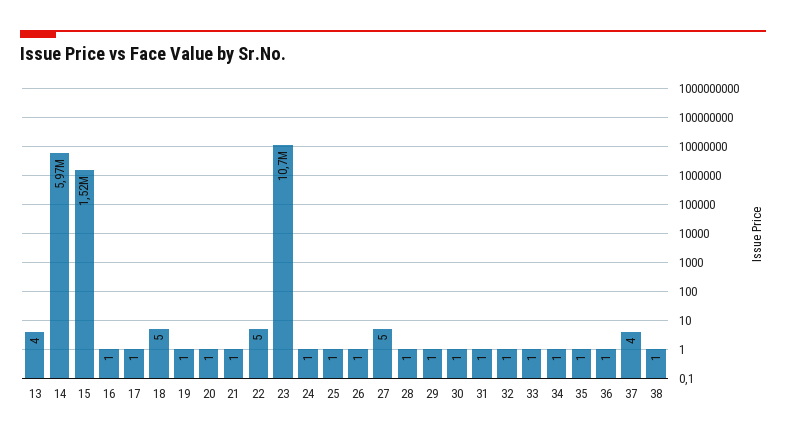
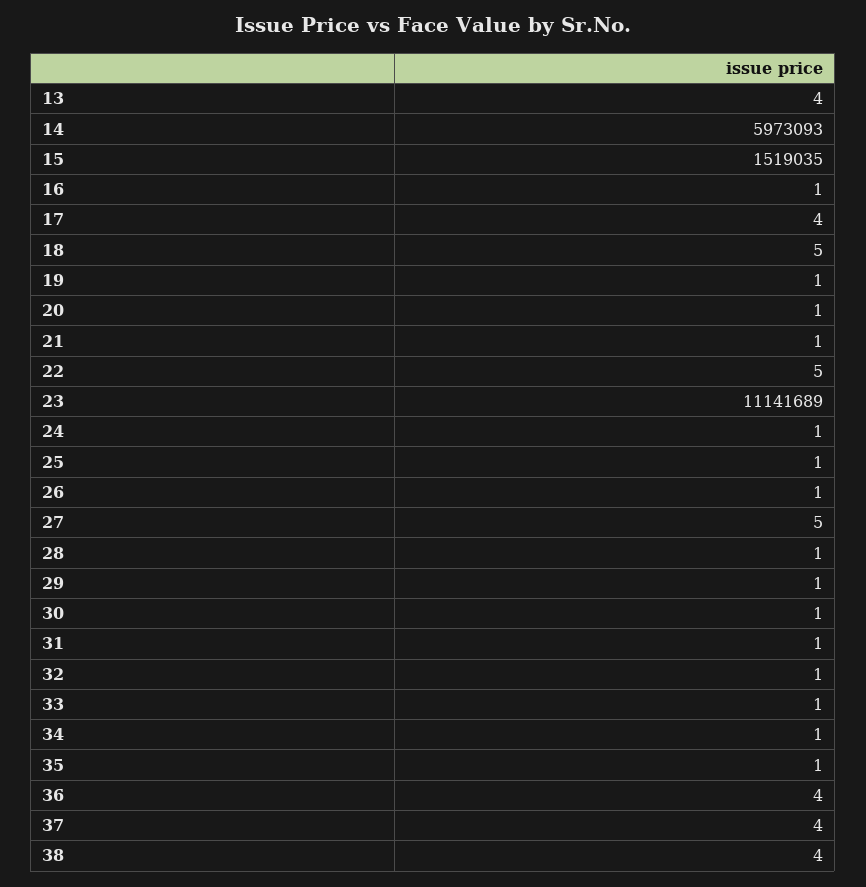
  {
    "13": 4,
    "14": 5973093,
    "15": 1519035,
    "16": 1,
-   "17": 1,
+   "17": 4,
    "18": 5,
    "19": 1,
    "20": 1,
    "21": 1,
    "22": 5,
-   "23": 10700000,
+   "23": 11141689,
    "24": 1,
    "25": 1,
    "26": 1,
    "27": 5,
    "28": 1,
    "29": 1,
    "30": 1,
    "31": 1,
    "32": 1,
    "33": 1,
    "34": 1,
    "35": 1,
-   "36": 1,
+   "36": 4,
    "37": 4,
-   "38": 1
+   "38": 4
  }

